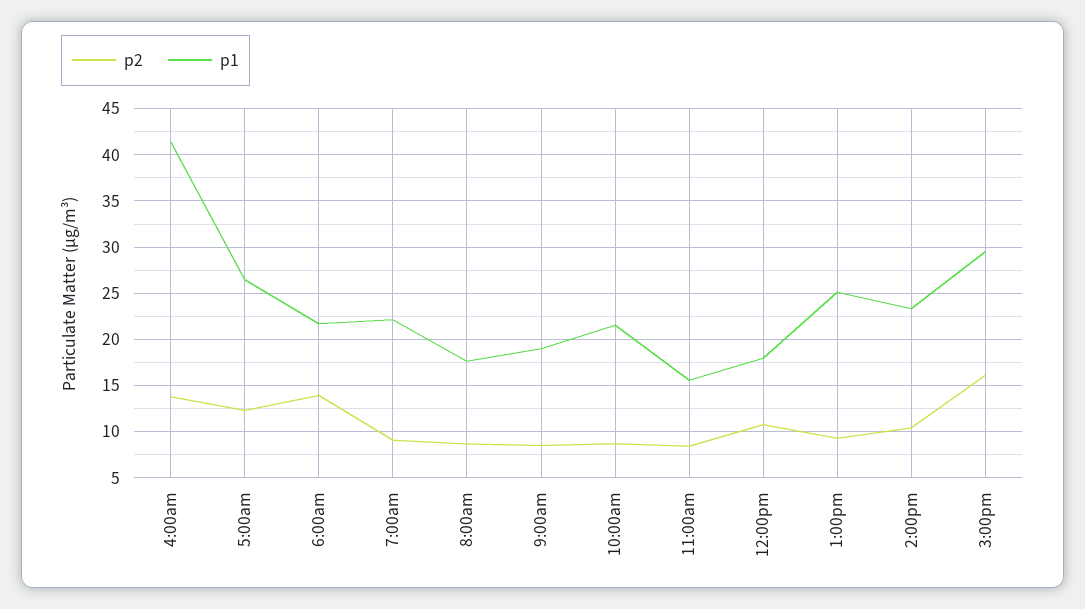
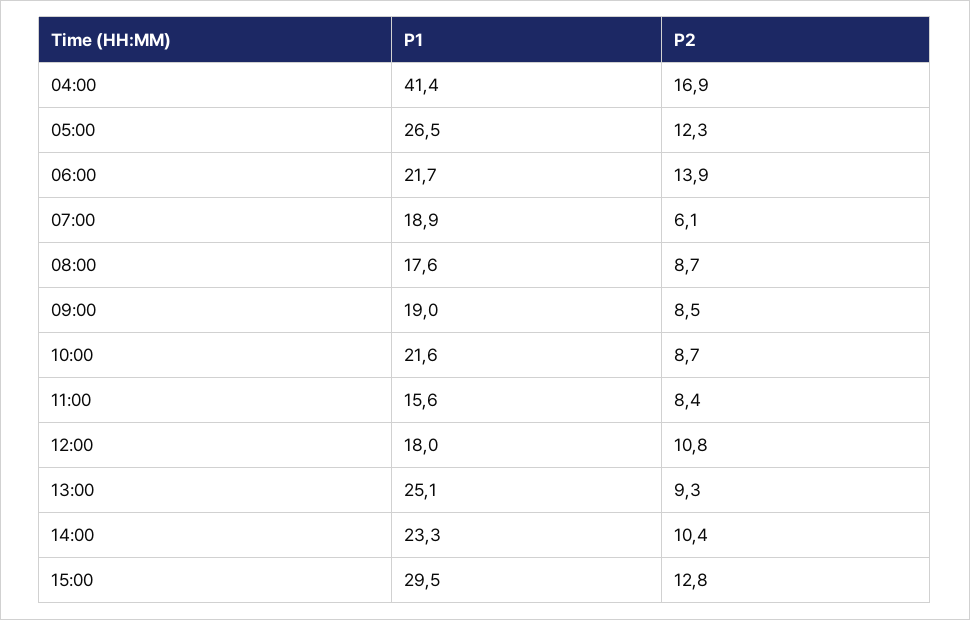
  {
    "p2": {
-     "4:00am": 14,
+     "4:00am": 16.9,
      "5:00am": 12.3,
      "6:00am": 13.9,
-     "7:00am": 9,
+     "7:00am": 6.1,
      "8:00am": 8.7,
      "9:00am": 8.5,
      "10:00am": 8.7,
      "11:00am": 8.4,
      "12:00pm": 10.8,
      "1:00pm": 9.3,
      "2:00pm": 10.4,
-     "3:00pm": 16
+     "3:00pm": 12.8
    },
    "p1": {
      "4:00am": 41.4,
      "5:00am": 26.5,
      "6:00am": 21.7,
-     "7:00am": 22,
+     "7:00am": 18.9,
      "8:00am": 17.6,
      "9:00am": 19,
      "10:00am": 21.6,
      "11:00am": 15.6,
      "12:00pm": 18,
      "1:00pm": 25.1,
      "2:00pm": 23.3,
      "3:00pm": 29.5
    }
  }

